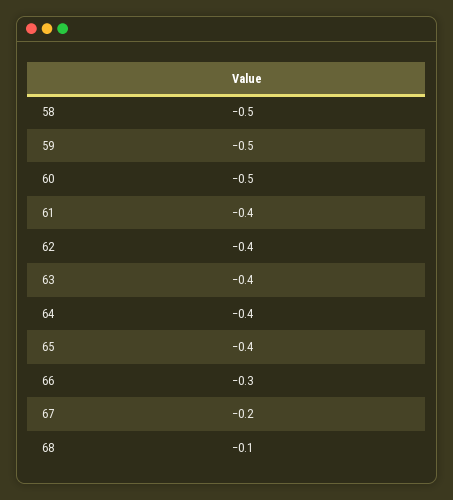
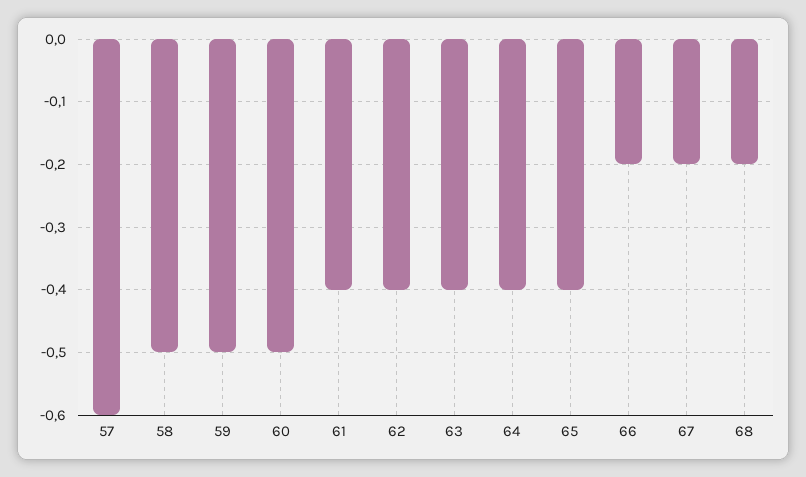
  {
    "58": -0.5,
    "59": -0.5,
    "60": -0.5,
    "61": -0.4,
    "62": -0.4,
    "63": -0.4,
    "64": -0.4,
    "65": -0.4,
-   "66": -0.3,
+   "66": -0.2,
    "67": -0.2,
-   "68": -0.1
+   "68": -0.2,
+   "57": -0.6
  }

